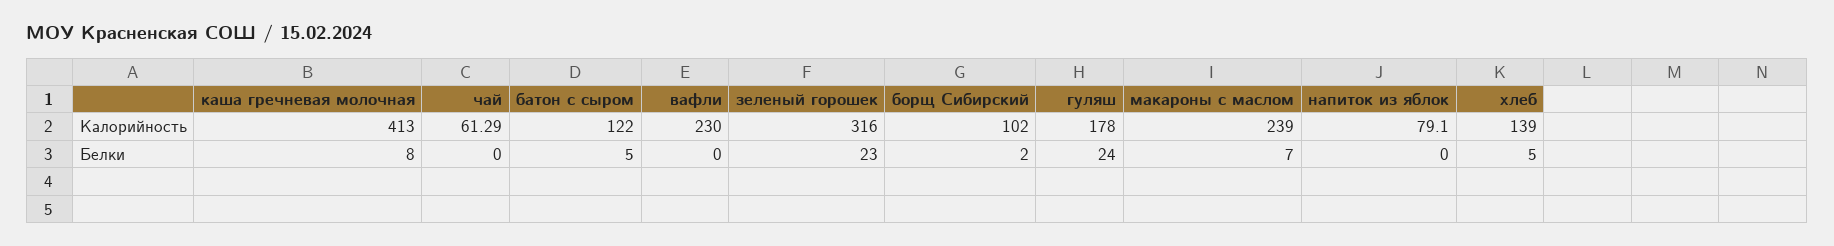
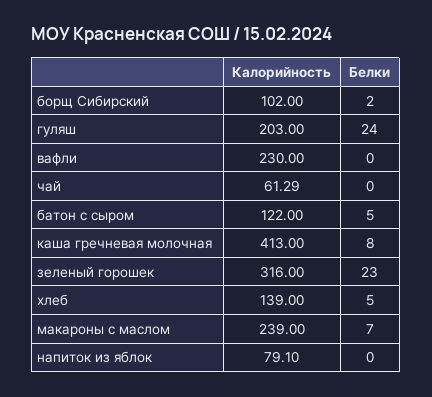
  {
    "каша гречневая молочная": {
      "Калорийность": 413,
      "Белки": 8
    },
    "чай": {
      "Калорийность": 61.29,
      "Белки": 0
    },
    "батон с сыром": {
      "Калорийность": 122,
      "Белки": 5
    },
    "вафли": {
      "Калорийность": 230,
      "Белки": 0
    },
    "зеленый горошек": {
      "Калорийность": 316,
      "Белки": 23
    },
    "борщ Сибирский": {
      "Калорийность": 102,
      "Белки": 2
    },
    "гуляш": {
-     "Калорийность": 178,
+     "Калорийность": 203,
      "Белки": 24
    },
    "макароны с маслом": {
      "Калорийность": 239,
      "Белки": 7
    },
    "напиток из яблок": {
      "Калорийность": 79.1,
      "Белки": 0
    },
    "хлеб": {
      "Калорийность": 139,
      "Белки": 5
    }
  }

